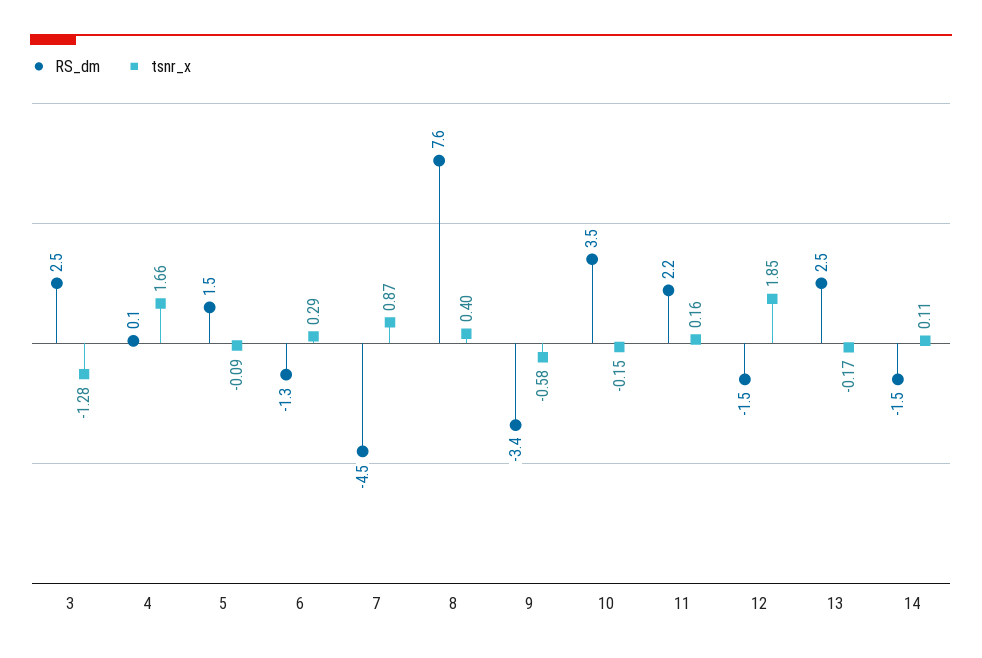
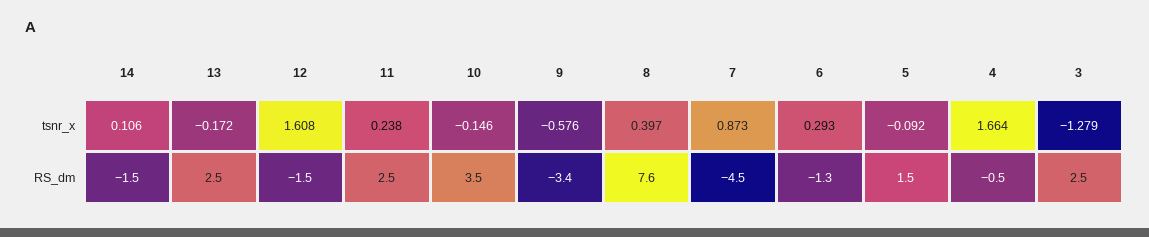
  {
    "RS_dm": {
      "3": 2.5,
-     "4": 0.1,
+     "4": -0.5,
      "5": 1.5,
      "6": -1.3,
      "7": -4.5,
      "8": 7.6,
      "9": -3.4,
      "10": 3.5,
-     "11": 2.2,
+     "11": 2.5,
      "12": -1.5,
      "13": 2.5,
      "14": -1.5
    },
    "tsnr_x": {
      "3": -1.279,
      "4": 1.664,
      "5": -0.092,
      "6": 0.293,
      "7": 0.873,
      "8": 0.397,
      "9": -0.576,
      "10": -0.146,
-     "11": 0.16,
+     "11": 0.238,
-     "12": 1.85,
+     "12": 1.608,
      "13": -0.172,
      "14": 0.106
    }
  }

